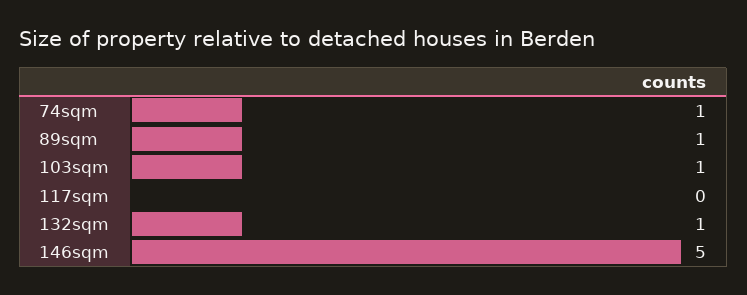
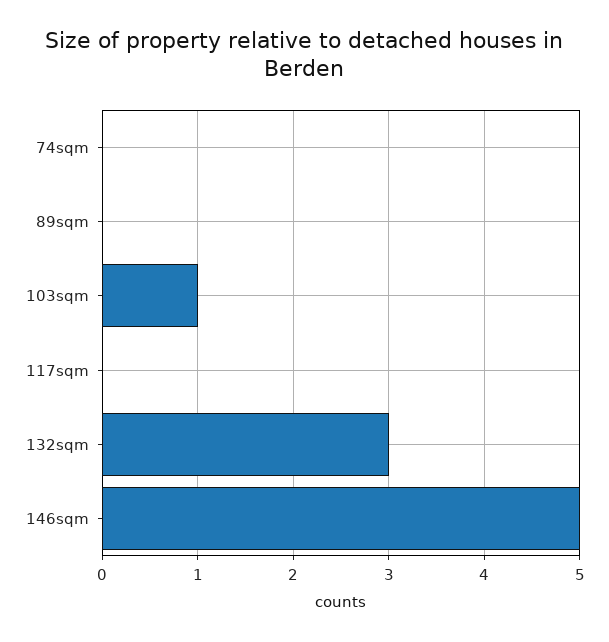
  {
-   "74sqm": 1,
+   "74sqm": 0,
-   "89sqm": 1,
+   "89sqm": 0,
    "103sqm": 1,
    "117sqm": 0,
-   "132sqm": 1,
+   "132sqm": 3,
    "146sqm": 5
  }

